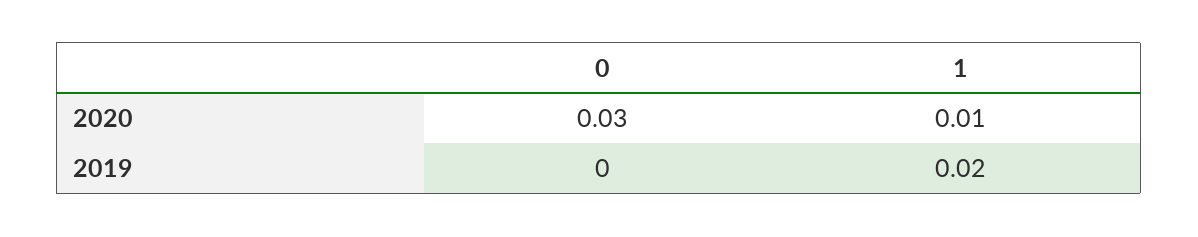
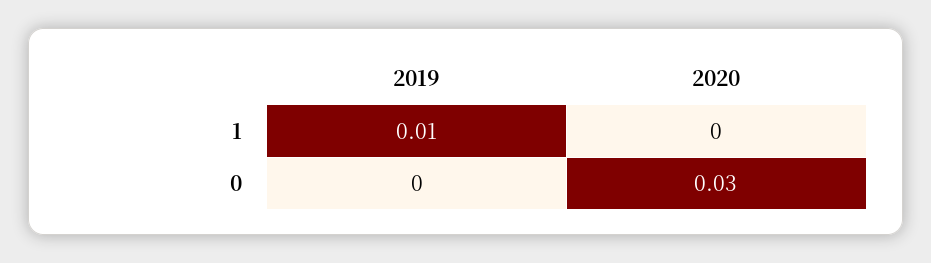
  {
    "0": {
      "2020": 0.03,
      "2019": 0
    },
    "1": {
-     "2020": 0.01,
+     "2020": 0,
-     "2019": 0.02
+     "2019": 0.01
    }
  }

